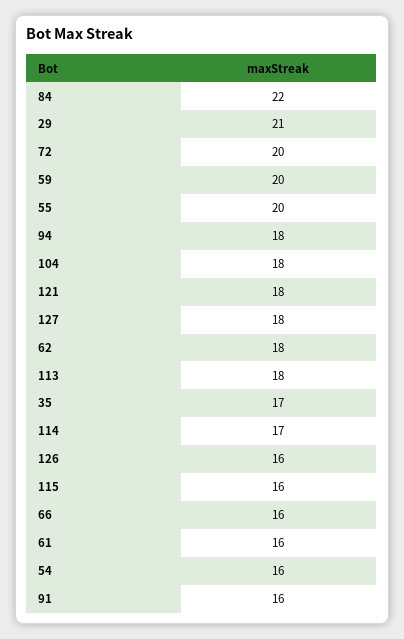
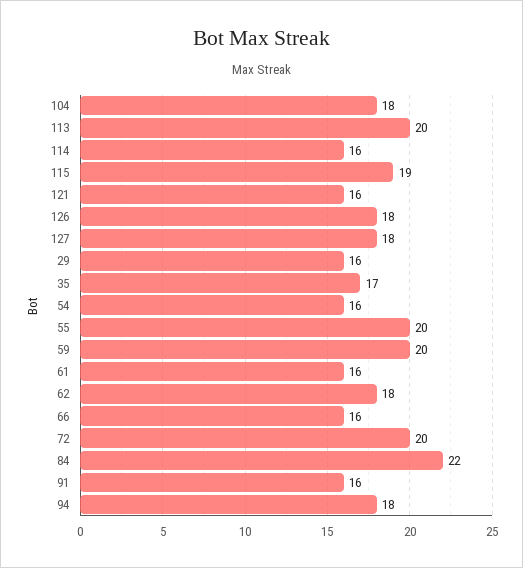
  {
    "84": 22,
-   "29": 21,
+   "29": 16,
    "72": 20,
    "59": 20,
    "55": 20,
    "94": 18,
    "104": 18,
-   "121": 18,
+   "121": 16,
    "127": 18,
    "62": 18,
-   "113": 18,
+   "113": 20,
    "35": 17,
-   "114": 17,
+   "114": 16,
-   "126": 16,
+   "126": 18,
-   "115": 16,
+   "115": 19,
    "66": 16,
    "61": 16,
    "54": 16,
    "91": 16
  }

